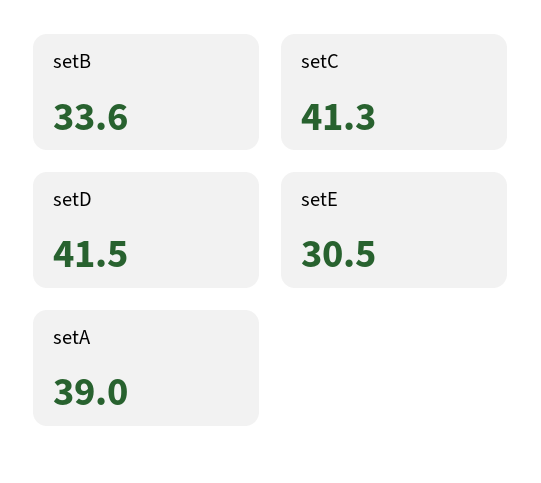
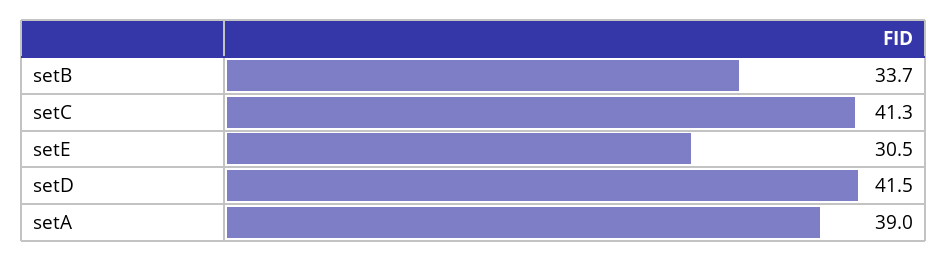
  {
-   "setB": 33.6,
+   "setB": 33.7,
    "setC": 41.3,
    "setD": 41.5,
    "setE": 30.5,
    "setA": 39
  }

